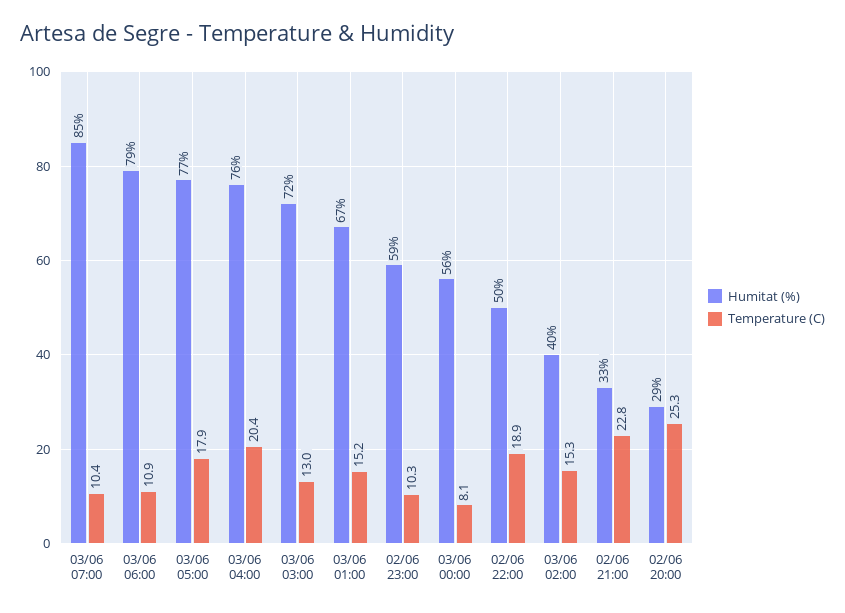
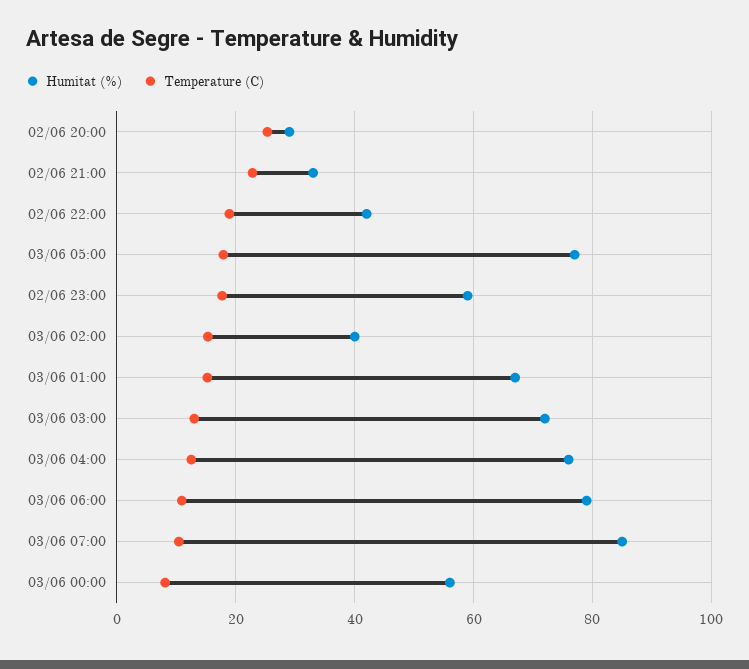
  {
    "Humitat (%)": {
      "03/06 07:00": 85,
      "03/06 06:00": 79,
      "03/06 05:00": 77,
      "03/06 04:00": 76,
      "03/06 03:00": 72,
      "03/06 01:00": 67,
      "02/06 23:00": 59,
      "03/06 00:00": 56,
-     "02/06 22:00": 50,
+     "02/06 22:00": 42,
      "03/06 02:00": 40,
      "02/06 21:00": 33,
      "02/06 20:00": 29
    },
    "Temperature (C)": {
      "03/06 07:00": 10.4,
      "03/06 06:00": 10.9,
      "03/06 05:00": 17.9,
-     "03/06 04:00": 20.4,
+     "03/06 04:00": 12,
      "03/06 03:00": 13,
      "03/06 01:00": 15.2,
-     "02/06 23:00": 10.3,
+     "02/06 23:00": 18,
      "03/06 00:00": 8.1,
      "02/06 22:00": 18.9,
      "03/06 02:00": 15.3,
      "02/06 21:00": 22.8,
      "02/06 20:00": 25.3
    }
  }

